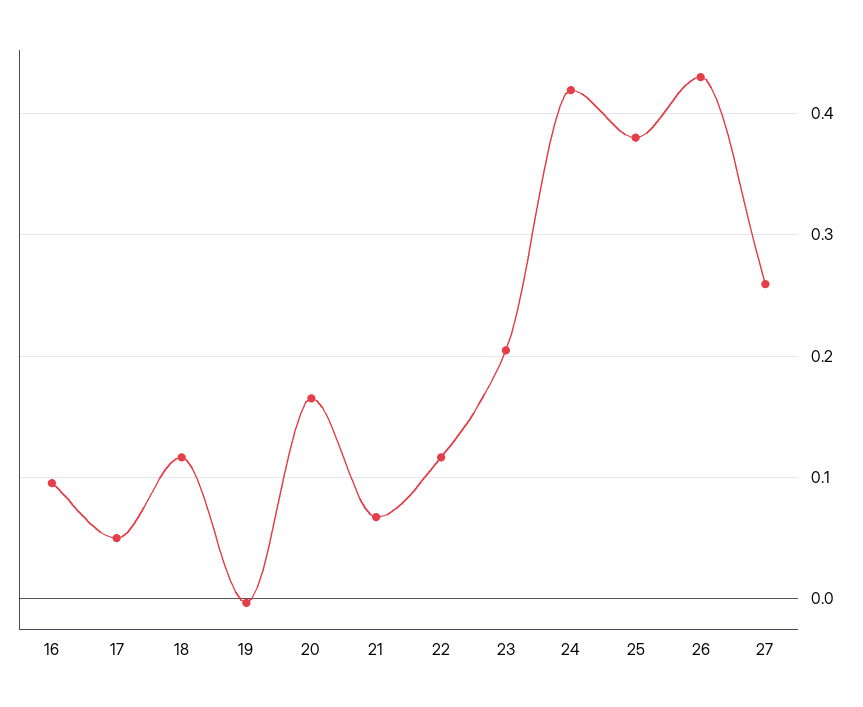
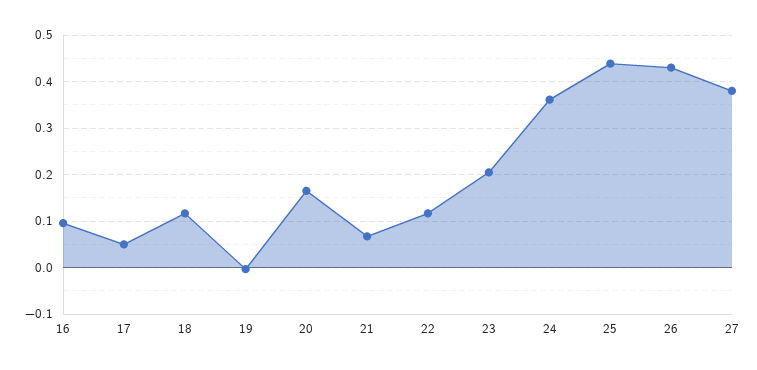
  {
    "16": 0.1,
    "17": 0.05,
    "18": 0.12,
    "19": 0,
    "20": 0.17,
    "21": 0.07,
    "22": 0.12,
    "23": 0.2,
-   "24": 0.42,
+   "24": 0.36,
-   "25": 0.38,
+   "25": 0.44,
    "26": 0.43,
-   "27": 0.26
+   "27": 0.38
  }

